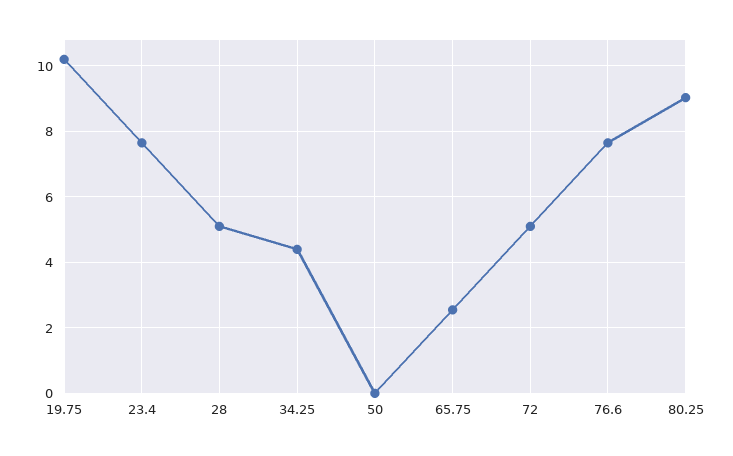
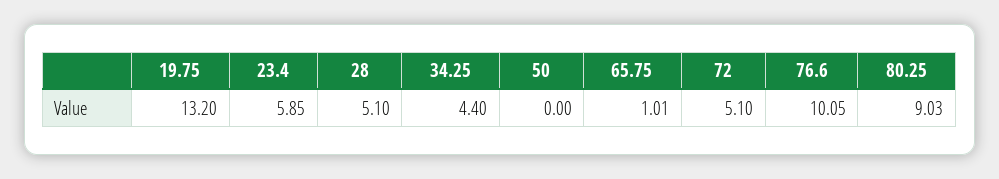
  {
-   "19.75": 10.2,
+   "19.75": 13.2,
-   "23.4": 7.6,
+   "23.4": 5.85,
    "28": 5.1,
    "34.25": 4.4,
    "50": 0,
-   "65.75": 2.6,
+   "65.75": 1.01,
    "72": 5.1,
-   "76.6": 7.6,
+   "76.6": 10.05,
    "80.25": 9.03
  }

